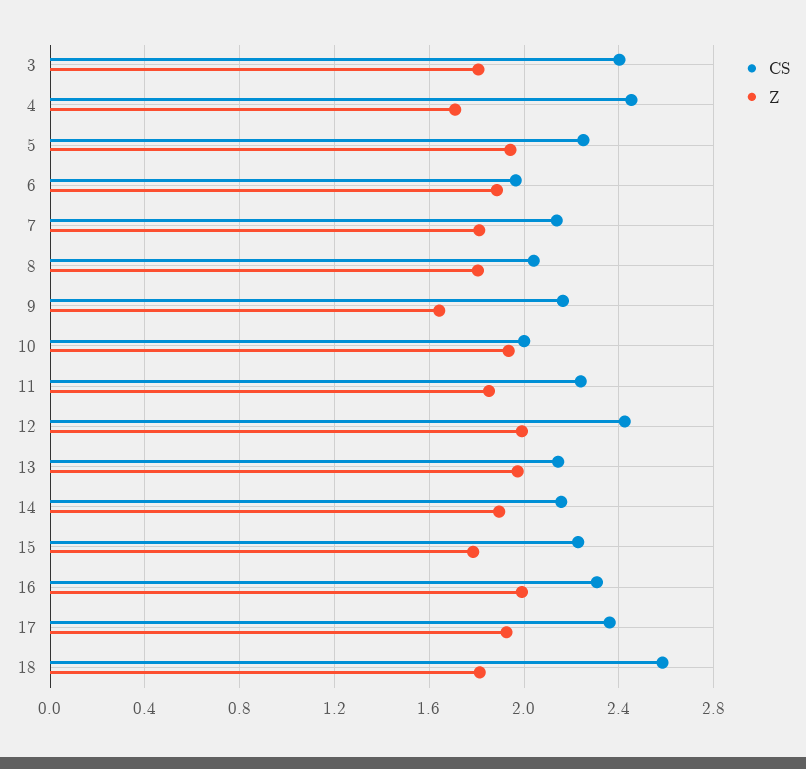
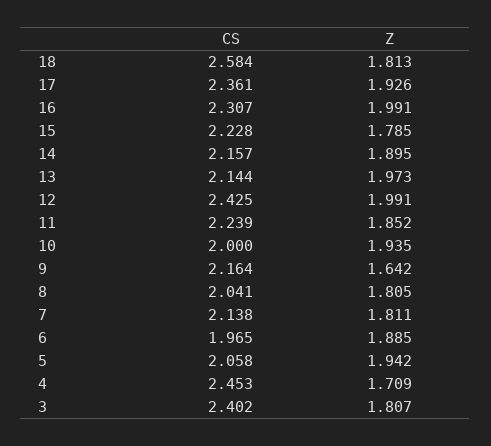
  {
    "CS": {
      "3": 2.402,
      "4": 2.453,
-     "5": 2.25,
+     "5": 2.058,
      "6": 1.965,
      "7": 2.138,
      "8": 2.041,
      "9": 2.164,
      "10": 2,
      "11": 2.239,
      "12": 2.425,
      "13": 2.144,
      "14": 2.157,
      "15": 2.228,
      "16": 2.307,
      "17": 2.361,
      "18": 2.584
    },
    "Z": {
      "3": 1.807,
      "4": 1.709,
      "5": 1.942,
      "6": 1.885,
      "7": 1.811,
      "8": 1.805,
      "9": 1.642,
      "10": 1.935,
      "11": 1.852,
      "12": 1.991,
      "13": 1.973,
      "14": 1.895,
      "15": 1.785,
      "16": 1.991,
      "17": 1.926,
      "18": 1.813
    }
  }

